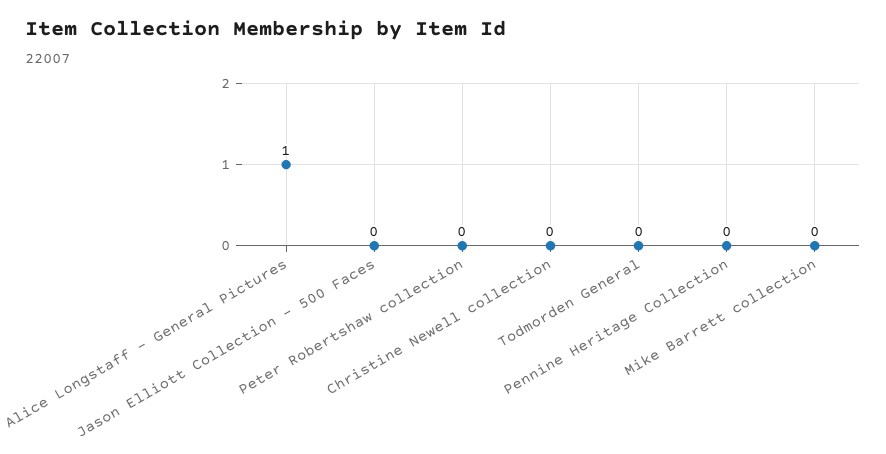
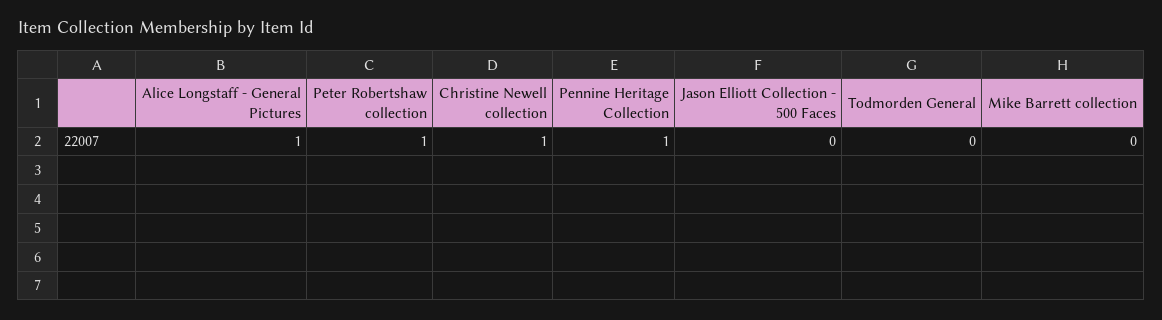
  {
    "Alice Longstaff - General Pictures": 1,
    "Jason Elliott Collection - 500 Faces": 0,
-   "Peter Robertshaw collection": 0,
+   "Peter Robertshaw collection": 1,
-   "Christine Newell collection": 0,
+   "Christine Newell collection": 1,
    "Todmorden General": 0,
-   "Pennine Heritage Collection": 0,
+   "Pennine Heritage Collection": 1,
    "Mike Barrett collection": 0
  }

